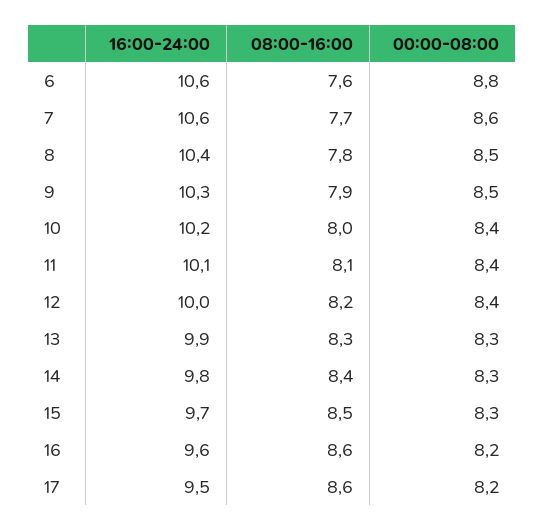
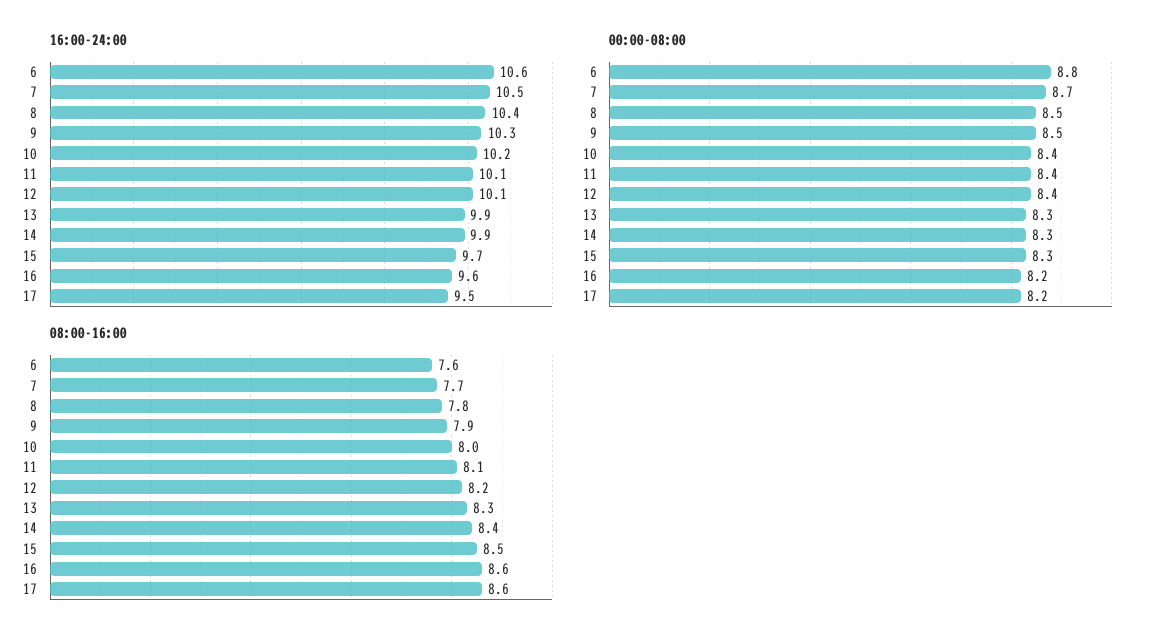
  {
    "16:00-24:00": {
      "6": 10.6,
-     "7": 10.6,
+     "7": 10.5,
      "8": 10.4,
      "9": 10.3,
      "10": 10.2,
      "11": 10.1,
-     "12": 10,
+     "12": 10.1,
      "13": 9.9,
-     "14": 9.8,
+     "14": 9.9,
      "15": 9.7,
      "16": 9.6,
      "17": 9.5
    },
    "08:00-16:00": {
      "6": 7.6,
      "7": 7.7,
      "8": 7.8,
      "9": 7.9,
      "10": 8,
      "11": 8.1,
      "12": 8.2,
      "13": 8.3,
      "14": 8.4,
      "15": 8.5,
      "16": 8.6,
      "17": 8.6
    },
    "00:00-08:00": {
      "6": 8.8,
-     "7": 8.6,
+     "7": 8.7,
      "8": 8.5,
      "9": 8.5,
      "10": 8.4,
      "11": 8.4,
      "12": 8.4,
      "13": 8.3,
      "14": 8.3,
      "15": 8.3,
      "16": 8.2,
      "17": 8.2
    }
  }

